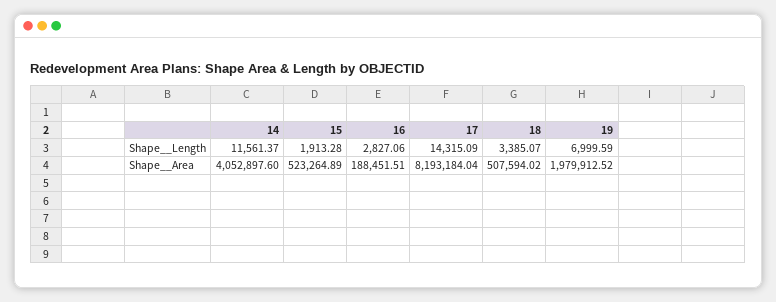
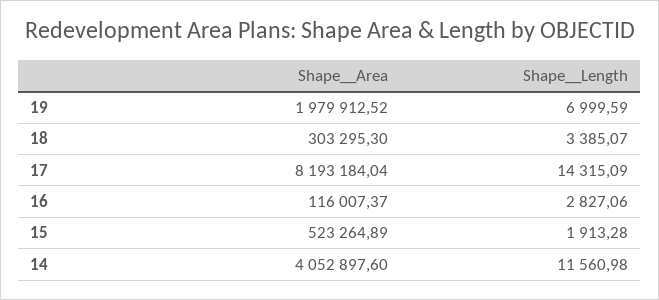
  {
    "14": {
-     "Shape__Length": 11561.37,
+     "Shape__Length": 11560.98,
      "Shape__Area": 4052897.6
    },
    "15": {
      "Shape__Length": 1913.28,
      "Shape__Area": 523264.89
    },
    "16": {
      "Shape__Length": 2827.06,
-     "Shape__Area": 188451.51
+     "Shape__Area": 116007.37
    },
    "17": {
      "Shape__Length": 14315.09,
      "Shape__Area": 8193184.04
    },
    "18": {
      "Shape__Length": 3385.07,
-     "Shape__Area": 507594.02
+     "Shape__Area": 303295.3
    },
    "19": {
      "Shape__Length": 6999.59,
      "Shape__Area": 1979912.52
    }
  }

